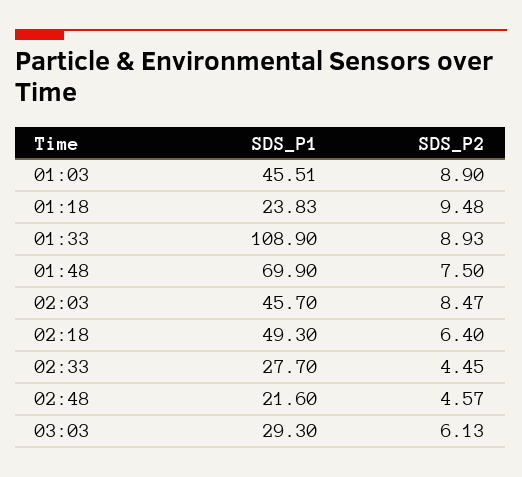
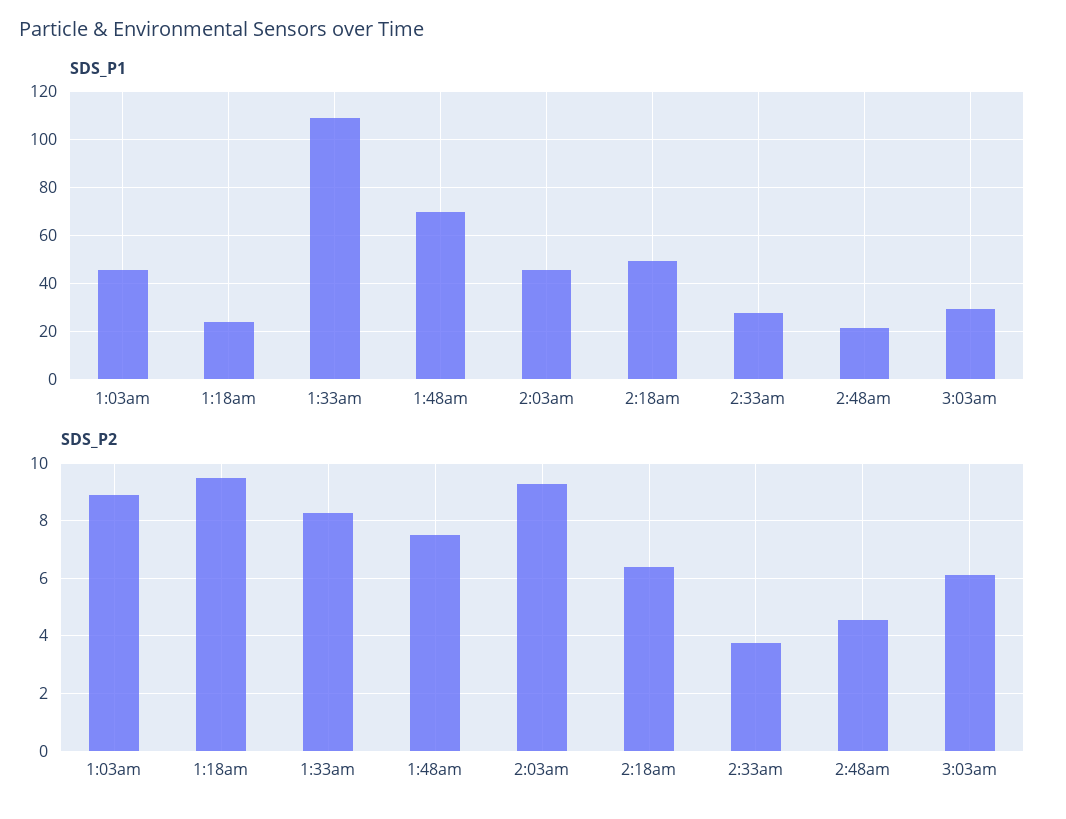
  {
    "SDS_P1": {
      "01:03": 45.51,
      "01:18": 23.83,
      "01:33": 108.9,
      "01:48": 69.9,
      "02:03": 45.7,
      "02:18": 49.3,
      "02:33": 27.7,
      "02:48": 21.6,
      "03:03": 29.3
    },
    "SDS_P2": {
      "01:03": 8.9,
      "01:18": 9.48,
-     "01:33": 8.93,
+     "01:33": 8.25,
      "01:48": 7.5,
-     "02:03": 8.47,
+     "02:03": 9.25,
      "02:18": 6.4,
-     "02:33": 4.45,
+     "02:33": 3.75,
      "02:48": 4.57,
      "03:03": 6.13
    }
  }

